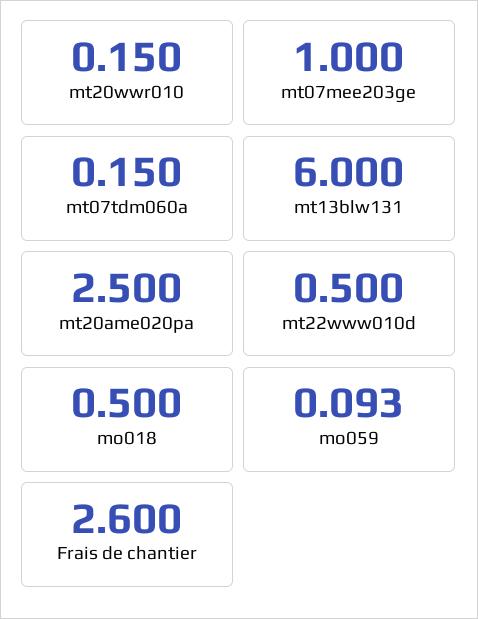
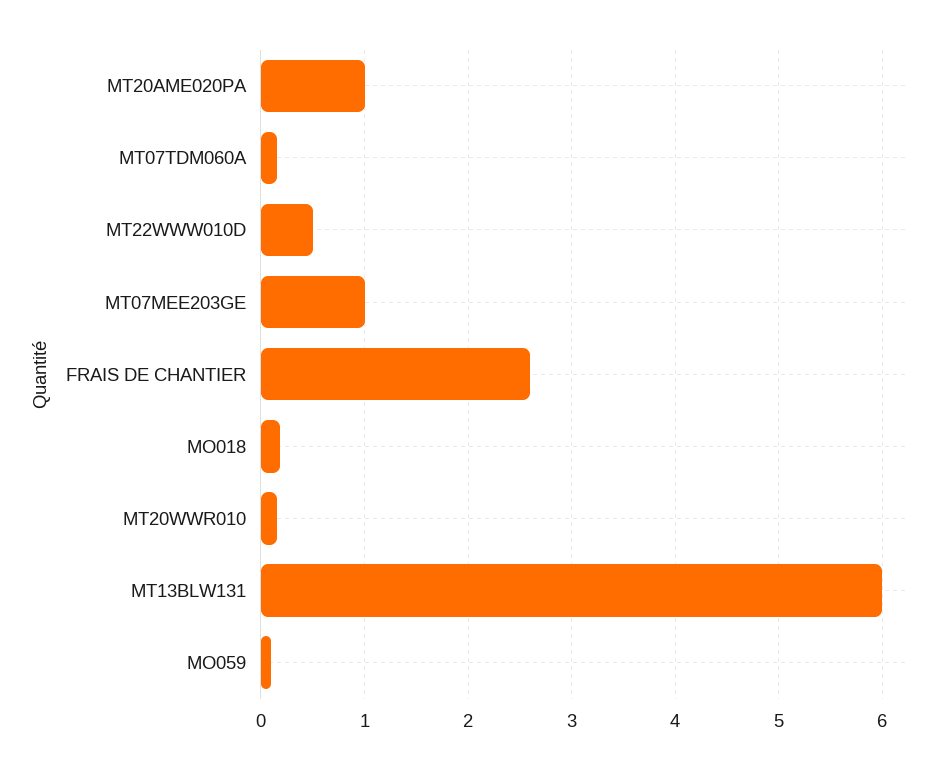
  {
    "mt20wwr010": 0.15,
    "mt07mee203ge": 1,
    "mt07tdm060a": 0.15,
    "mt13blw131": 6,
-   "mt20ame020pa": 2.5,
+   "mt20ame020pa": 1,
    "mt22www010d": 0.5,
-   "mo018": 0.5,
+   "mo018": 0.2,
    "mo059": 0.093,
    "Frais de chantier": 2.6
  }

